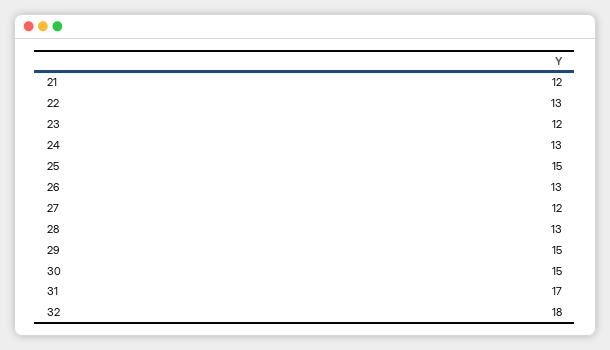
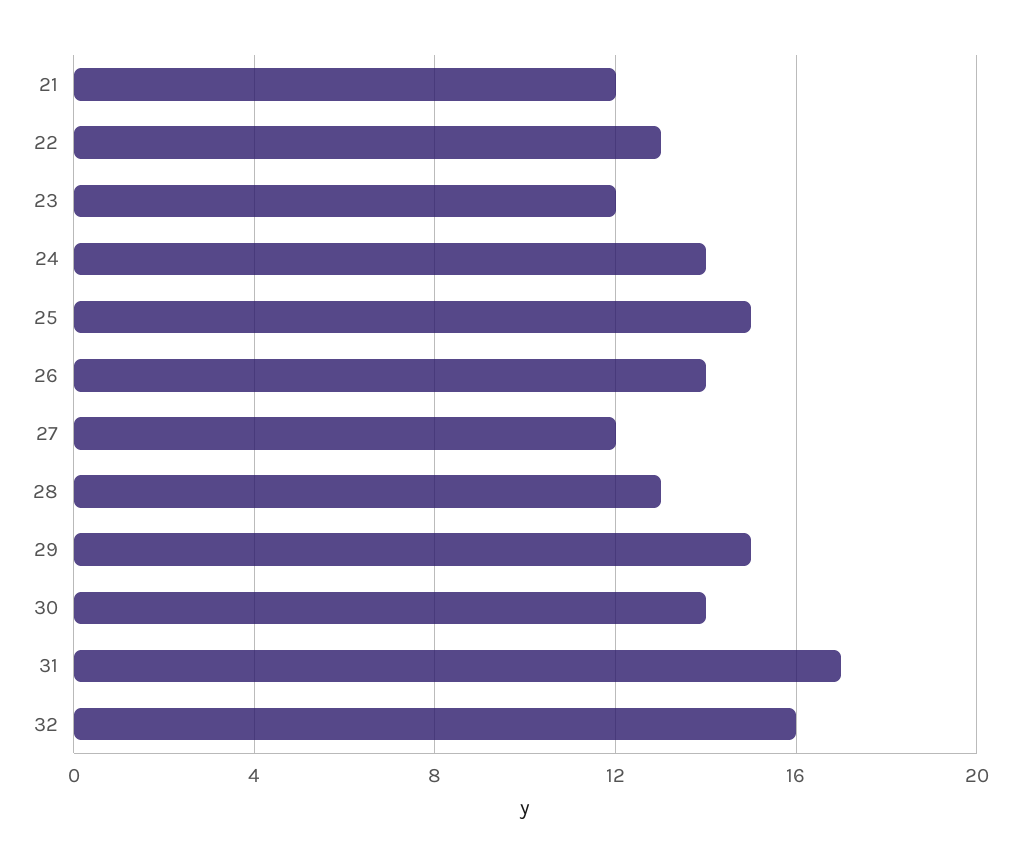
  {
    "21": 12,
    "22": 13,
    "23": 12,
-   "24": 13,
+   "24": 14,
    "25": 15,
-   "26": 13,
+   "26": 14,
    "27": 12,
    "28": 13,
    "29": 15,
-   "30": 15,
+   "30": 14,
    "31": 17,
-   "32": 18
+   "32": 16
  }

